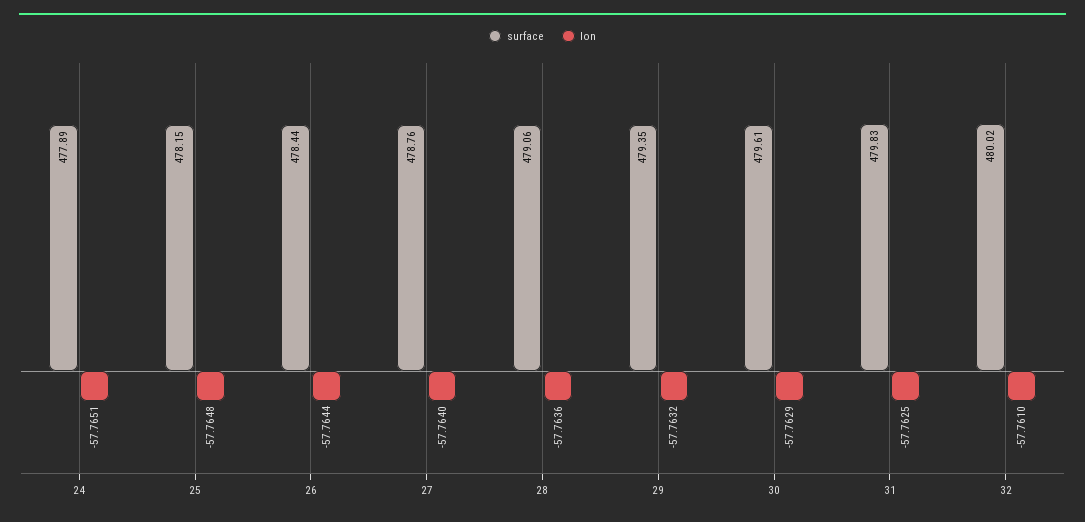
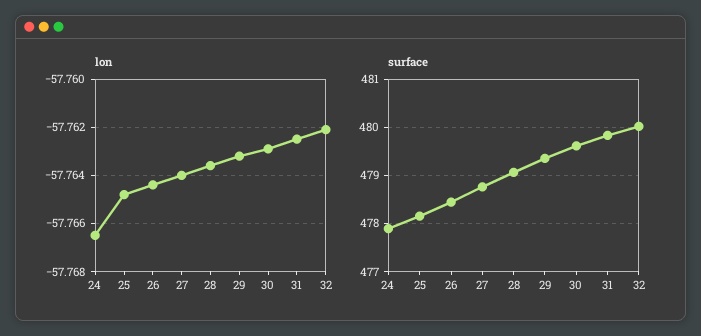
  {
    "surface": {
      "24": 477.89,
      "25": 478.15,
      "26": 478.44,
      "27": 478.76,
      "28": 479.06,
      "29": 479.35,
      "30": 479.61,
      "31": 479.83,
      "32": 480.02
    },
    "lon": {
-     "24": -57.7651,
+     "24": -57.7665,
      "25": -57.7648,
      "26": -57.7644,
      "27": -57.764,
      "28": -57.7636,
      "29": -57.7632,
      "30": -57.7629,
      "31": -57.7625,
-     "32": -57.761
+     "32": -57.762
    }
  }

